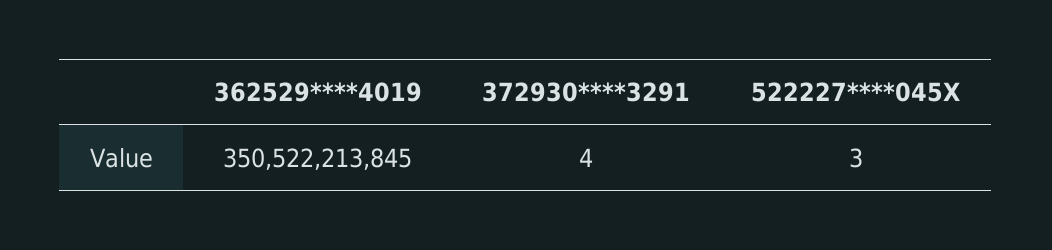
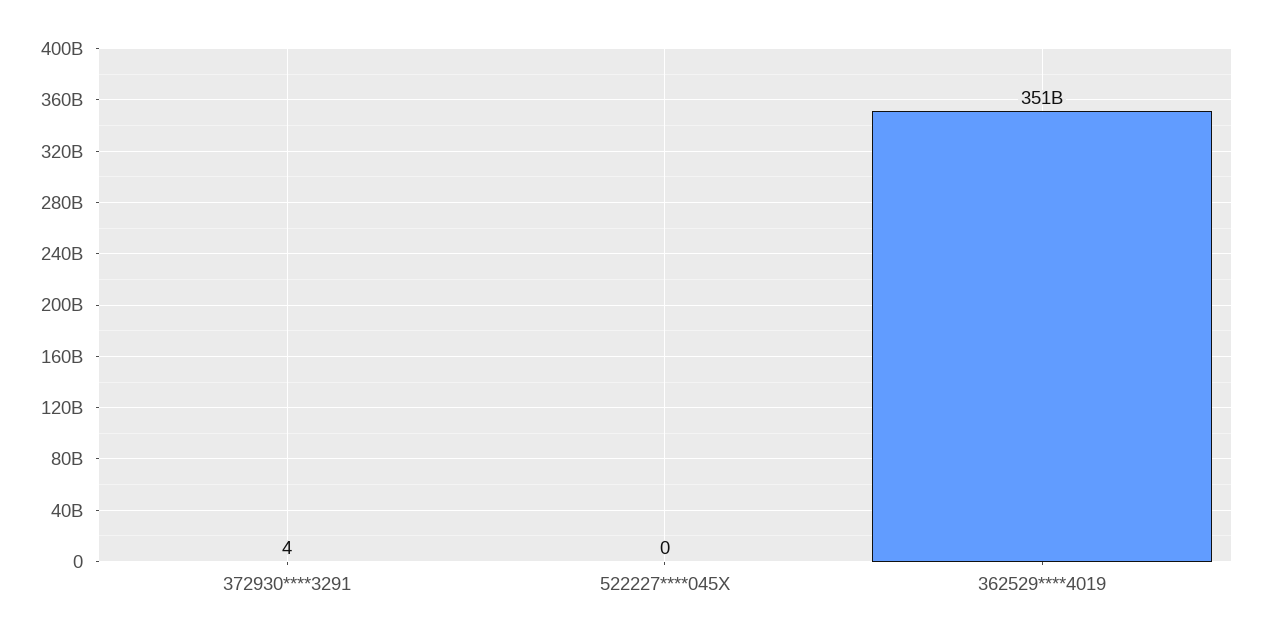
  {
    "362529****4019": 350522213845,
    "372930****3291": 4,
-   "522227****045X": 3
+   "522227****045X": 0
  }

